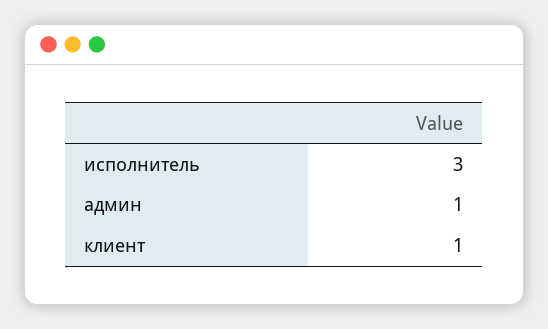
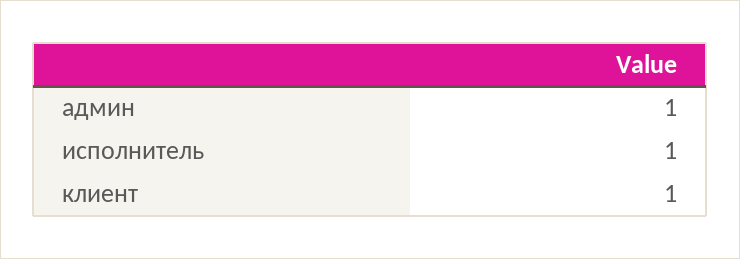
  {
-   "исполнитель": 3,
+   "исполнитель": 1,
    "админ": 1,
    "клиент": 1
  }

